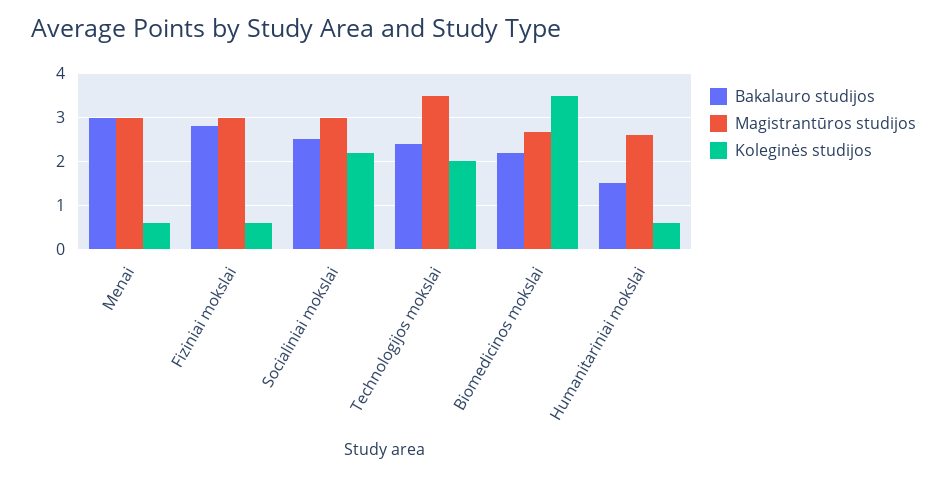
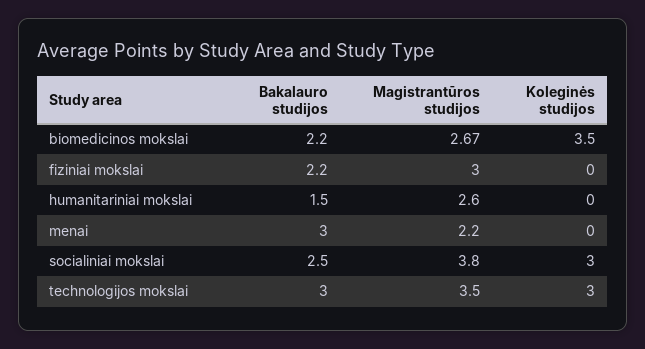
  {
    "Bakalauro studijos": {
      "Menai": 3,
-     "Fiziniai mokslai": 2.8,
+     "Fiziniai mokslai": 2.2,
      "Socialiniai mokslai": 2.5,
-     "Technologijos mokslai": 2.4,
+     "Technologijos mokslai": 3,
      "Biomedicinos mokslai": 2.2,
      "Humanitariniai mokslai": 1.5
    },
    "Magistrantūros studijos": {
-     "Menai": 3,
+     "Menai": 2.2,
      "Fiziniai mokslai": 3,
-     "Socialiniai mokslai": 3,
+     "Socialiniai mokslai": 3.8,
      "Technologijos mokslai": 3.5,
      "Biomedicinos mokslai": 2.67,
      "Humanitariniai mokslai": 2.6
    },
    "Koleginės studijos": {
-     "Menai": 0.6,
+     "Menai": 0,
-     "Fiziniai mokslai": 0.6,
+     "Fiziniai mokslai": 0,
-     "Socialiniai mokslai": 2.2,
+     "Socialiniai mokslai": 3,
-     "Technologijos mokslai": 2,
+     "Technologijos mokslai": 3,
      "Biomedicinos mokslai": 3.5,
-     "Humanitariniai mokslai": 0.6
+     "Humanitariniai mokslai": 0
    }
  }

